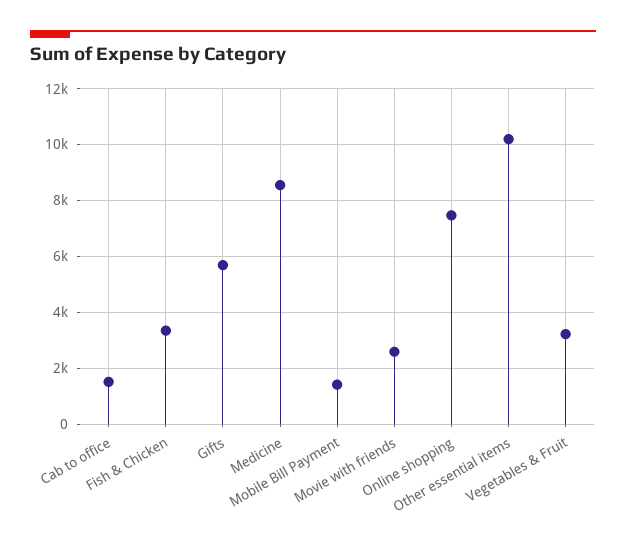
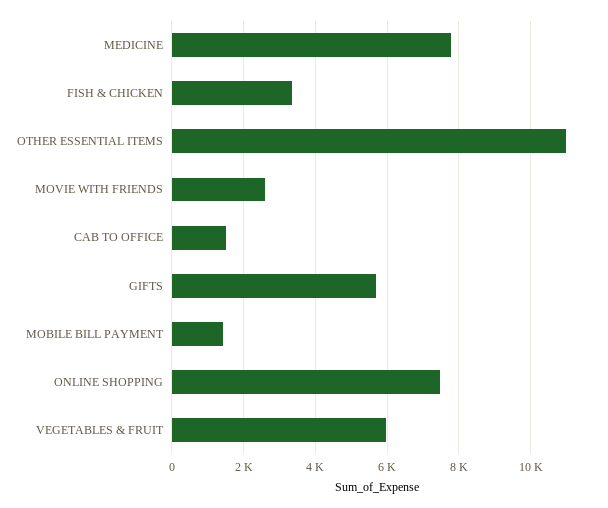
  {
    "Cab to office": 1600,
    "Fish & Chicken": 3400,
    "Gifts": 5600,
-   "Medicine": 8500,
+   "Medicine": 7800,
    "Mobile Bill Payment": 1400,
    "Movie with friends": 2600,
    "Online shopping": 7400,
-   "Other essential items": 10250,
+   "Other essential items": 11000,
-   "Vegetables & Fruit": 3250
+   "Vegetables & Fruit": 6000
  }

